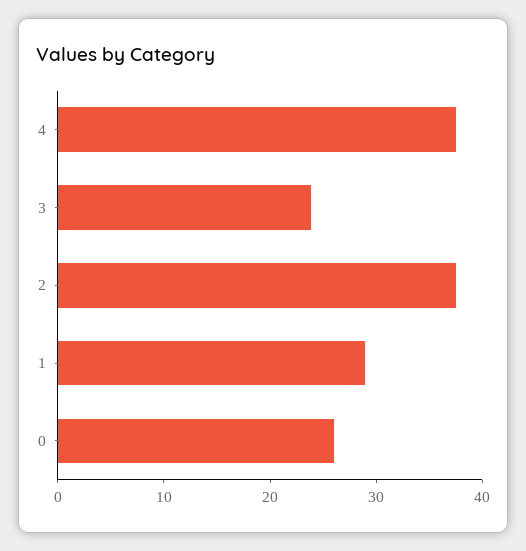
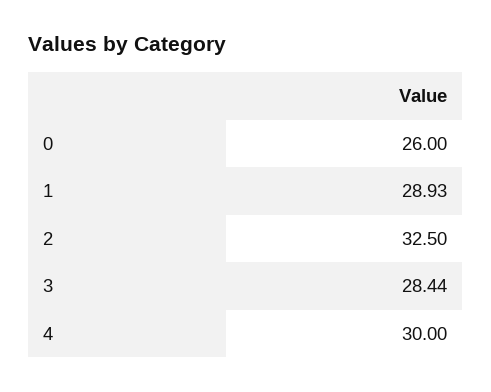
  {
-   "4": 38,
+   "4": 30,
-   "3": 24,
+   "3": 28.44,
-   "2": 38,
+   "2": 32.5,
    "1": 28.93,
    "0": 26
  }

